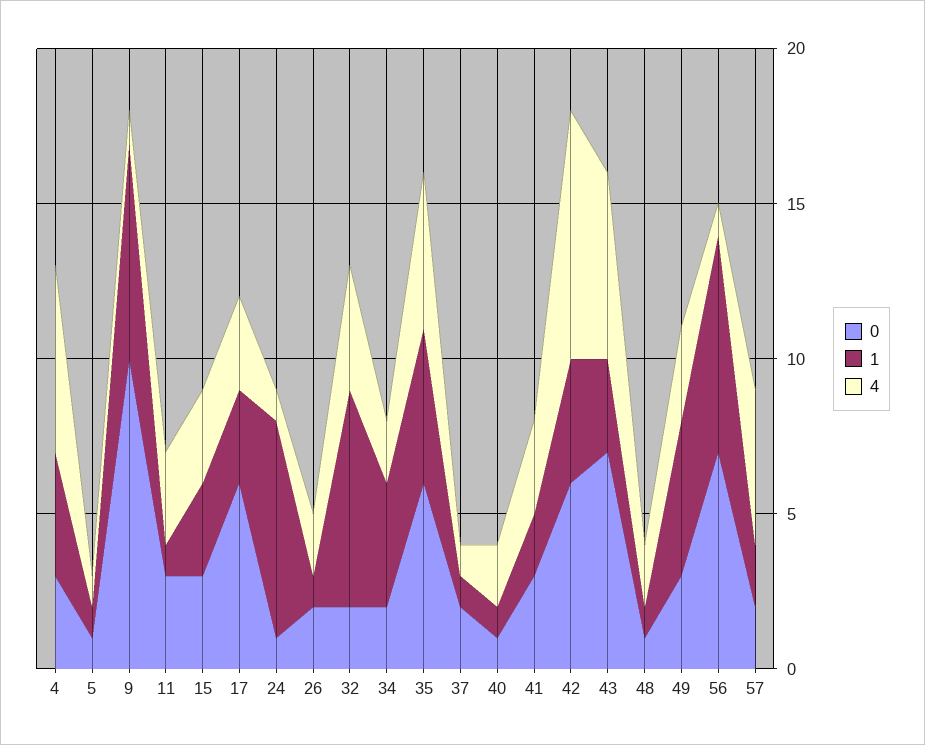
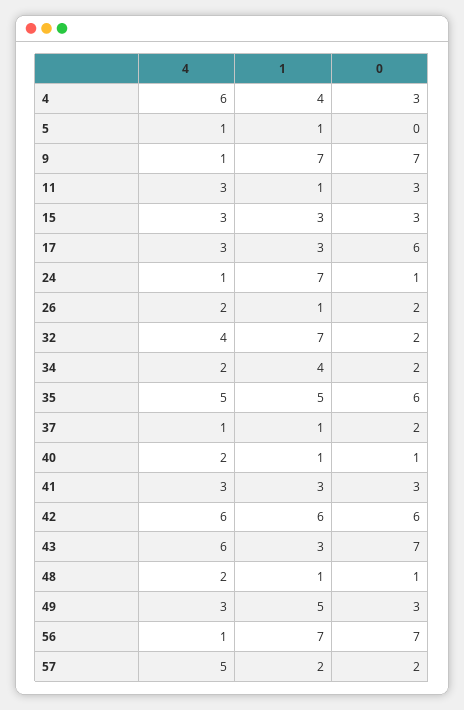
  {
    "0": {
      "4": 3,
-     "5": 1,
+     "5": 0,
-     "9": 10,
+     "9": 7,
      "11": 3,
      "15": 3,
      "17": 6,
      "24": 1,
      "26": 2,
      "32": 2,
      "34": 2,
      "35": 6,
      "37": 2,
      "40": 1,
      "41": 3,
      "42": 6,
      "43": 7,
      "48": 1,
      "49": 3,
      "56": 7,
      "57": 2
    },
    "1": {
      "4": 4,
      "5": 1,
      "9": 7,
      "11": 1,
      "15": 3,
      "17": 3,
      "24": 7,
      "26": 1,
      "32": 7,
      "34": 4,
      "35": 5,
      "37": 1,
      "40": 1,
-     "41": 2,
+     "41": 3,
-     "42": 4,
+     "42": 6,
      "43": 3,
      "48": 1,
      "49": 5,
      "56": 7,
      "57": 2
    },
    "4": {
      "4": 6,
      "5": 1,
      "9": 1,
      "11": 3,
      "15": 3,
      "17": 3,
      "24": 1,
      "26": 2,
      "32": 4,
      "34": 2,
      "35": 5,
      "37": 1,
      "40": 2,
      "41": 3,
-     "42": 8,
+     "42": 6,
      "43": 6,
      "48": 2,
      "49": 3,
      "56": 1,
      "57": 5
    }
  }

